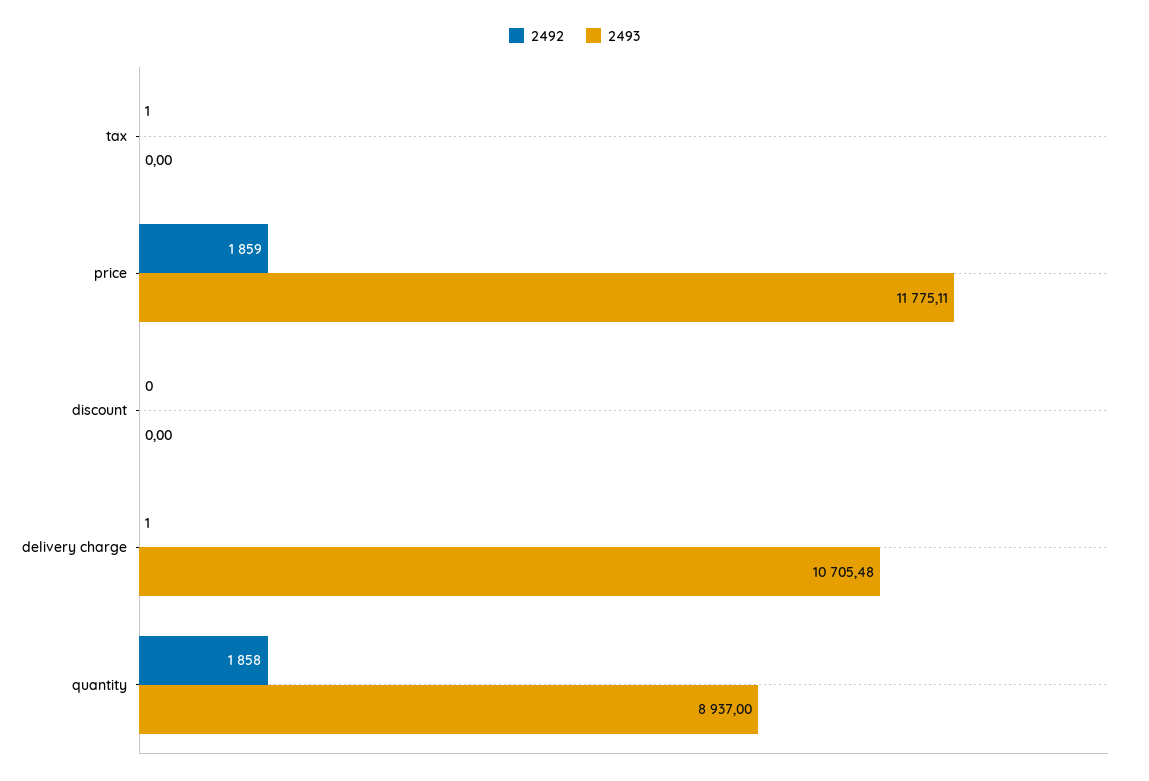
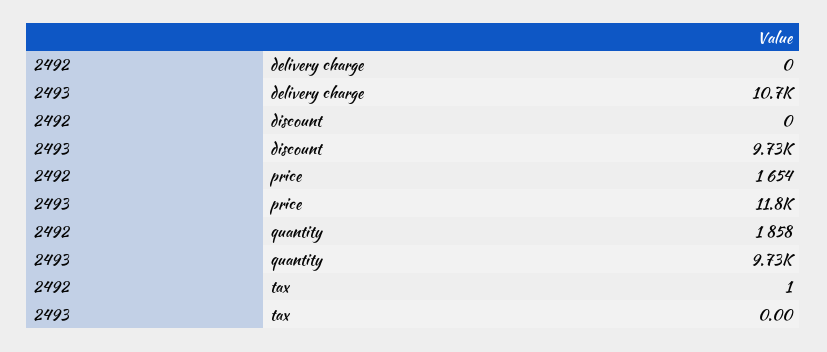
  {
    "2492": {
      "tax": 1,
-     "price": 1859,
+     "price": 1654,
      "discount": 0,
-     "delivery charge": 1,
+     "delivery charge": 0,
      "quantity": 1858
    },
    "2493": {
      "tax": 0,
      "price": 11775.11,
-     "discount": 0,
+     "discount": 9730,
      "delivery charge": 10705.48,
-     "quantity": 8937
+     "quantity": 9730
    }
  }

